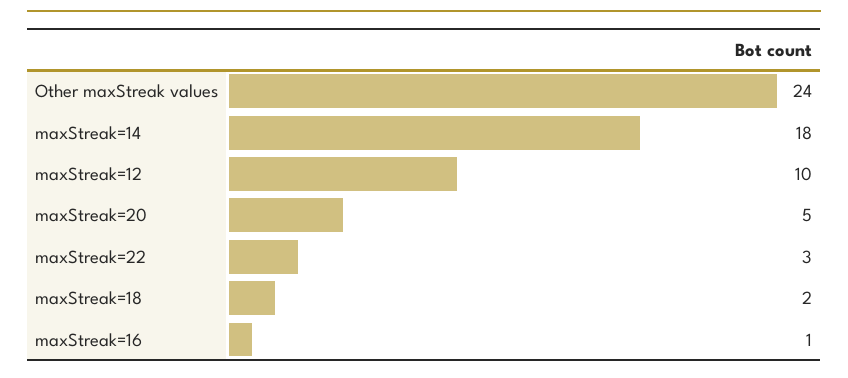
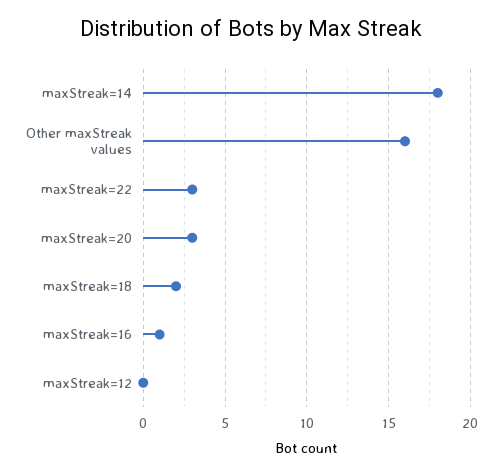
  {
-   "Other maxStreak values": 24,
+   "Other maxStreak values": 16,
    "maxStreak=14": 18,
-   "maxStreak=12": 10,
+   "maxStreak=12": 0,
-   "maxStreak=20": 5,
+   "maxStreak=20": 3,
    "maxStreak=22": 3,
    "maxStreak=18": 2,
    "maxStreak=16": 1
  }

